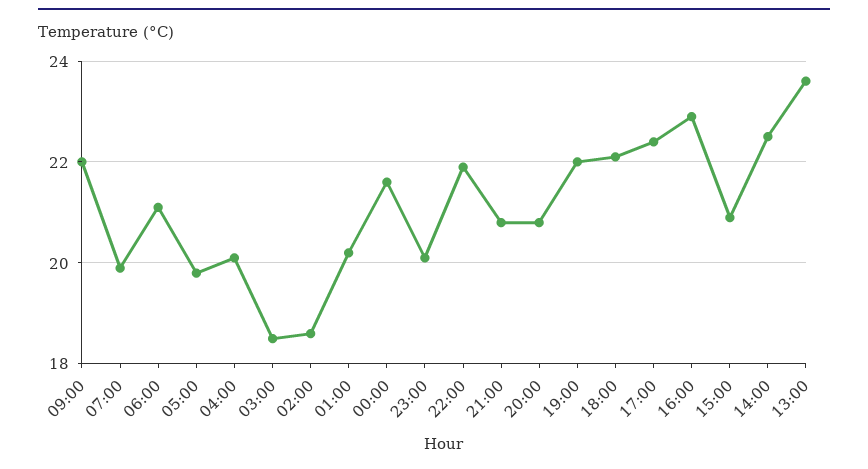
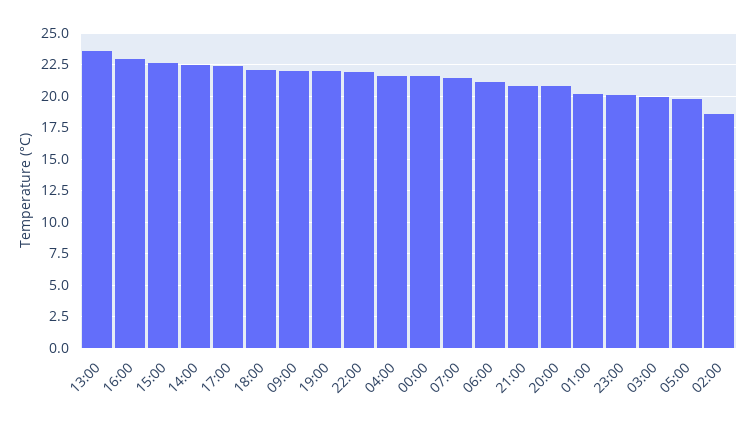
  {
    "09:00": 22,
-   "07:00": 20,
+   "07:00": 21.5,
    "06:00": 21,
    "05:00": 20,
-   "04:00": 20,
+   "04:00": 21.5,
-   "03:00": 18.5,
+   "03:00": 20,
    "02:00": 18.5,
    "01:00": 20,
    "00:00": 21.5,
    "23:00": 20,
    "22:00": 22,
    "21:00": 21,
    "20:00": 21,
    "19:00": 22,
    "18:00": 22,
    "17:00": 22.5,
    "16:00": 23,
-   "15:00": 21,
+   "15:00": 22.5,
    "14:00": 22.5,
    "13:00": 23.5
  }

